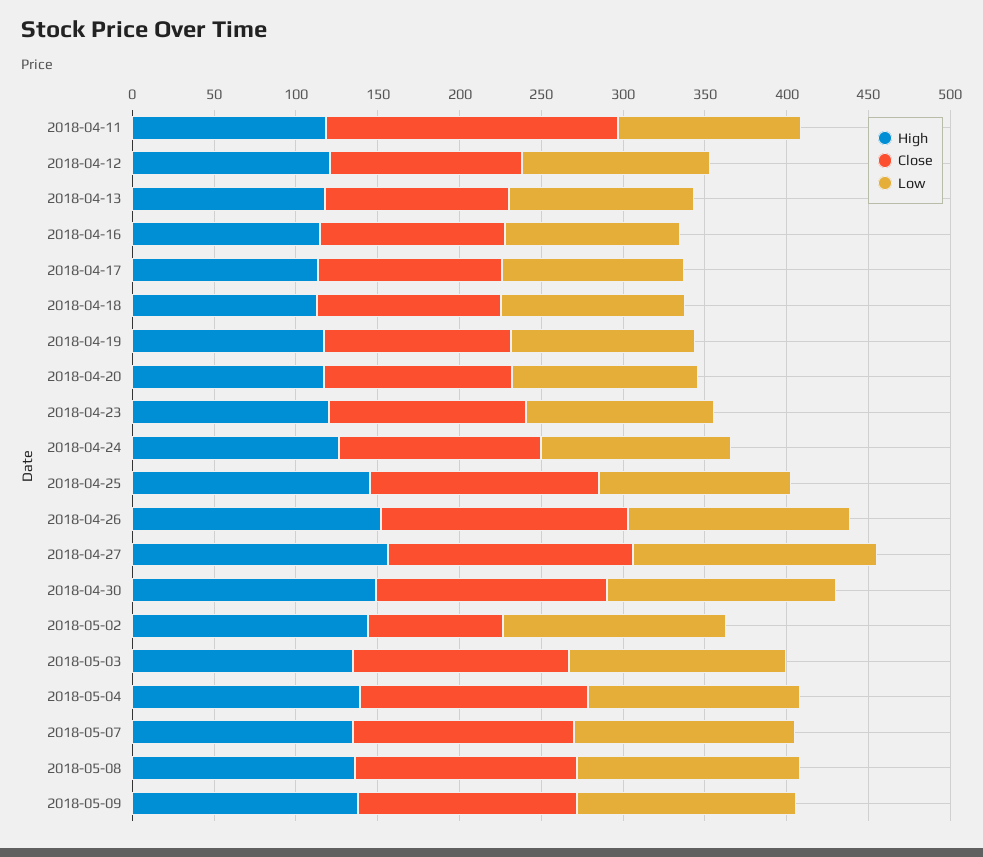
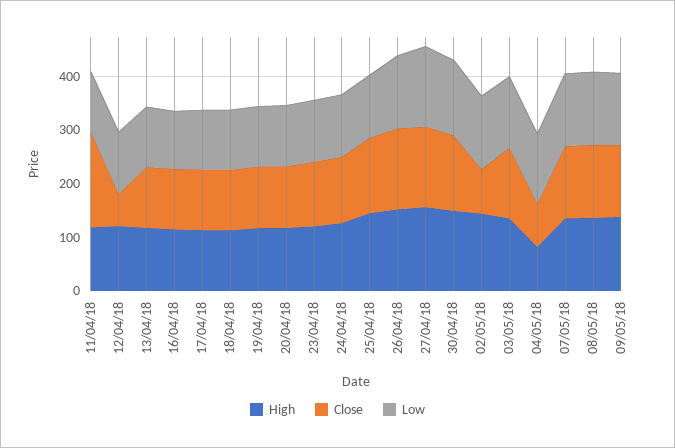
  {
    "High": {
      "2018-04-11": 120,
      "2018-04-12": 120,
      "2018-04-13": 120,
      "2018-04-16": 110,
      "2018-04-17": 110,
      "2018-04-18": 110,
      "2018-04-19": 120,
      "2018-04-20": 120,
      "2018-04-23": 120,
      "2018-04-24": 130,
      "2018-04-25": 150,
      "2018-04-26": 150,
      "2018-04-27": 160,
      "2018-04-30": 150,
      "2018-05-02": 140,
      "2018-05-03": 140,
-     "2018-05-04": 140,
+     "2018-05-04": 80,
      "2018-05-07": 140,
      "2018-05-08": 140,
      "2018-05-09": 140
    },
    "Close": {
      "2018-04-11": 180,
-     "2018-04-12": 120,
+     "2018-04-12": 60,
      "2018-04-13": 110,
      "2018-04-16": 110,
      "2018-04-17": 110,
      "2018-04-18": 110,
      "2018-04-19": 110,
      "2018-04-20": 110,
      "2018-04-23": 120,
      "2018-04-24": 120,
      "2018-04-25": 140,
      "2018-04-26": 150,
      "2018-04-27": 150,
      "2018-04-30": 140,
      "2018-05-02": 80,
      "2018-05-03": 130,
-     "2018-05-04": 140,
+     "2018-05-04": 80,
      "2018-05-07": 140,
      "2018-05-08": 140,
      "2018-05-09": 130
    },
    "Low": {
      "2018-04-11": 110,
      "2018-04-12": 120,
      "2018-04-13": 110,
      "2018-04-16": 110,
      "2018-04-17": 110,
      "2018-04-18": 110,
      "2018-04-19": 110,
      "2018-04-20": 110,
      "2018-04-23": 120,
      "2018-04-24": 120,
      "2018-04-25": 120,
      "2018-04-26": 140,
      "2018-04-27": 150,
      "2018-04-30": 140,
      "2018-05-02": 140,
      "2018-05-03": 130,
      "2018-05-04": 130,
      "2018-05-07": 140,
      "2018-05-08": 140,
      "2018-05-09": 130
    }
  }

